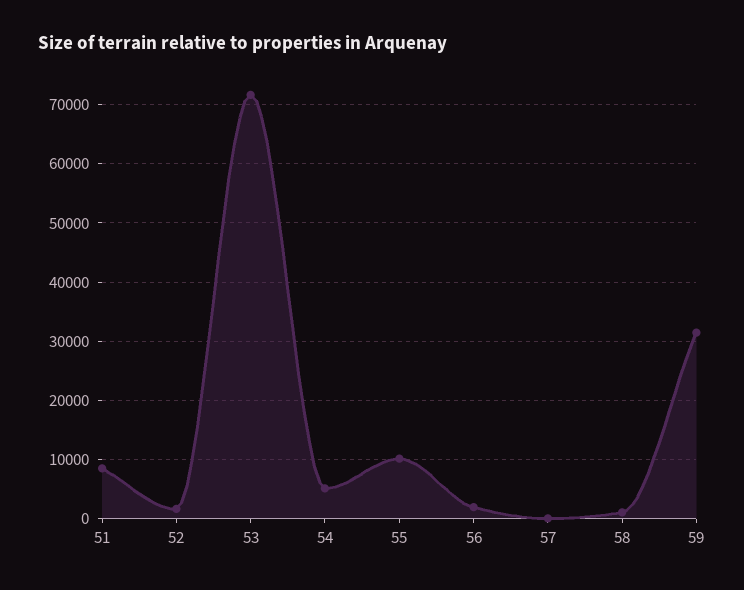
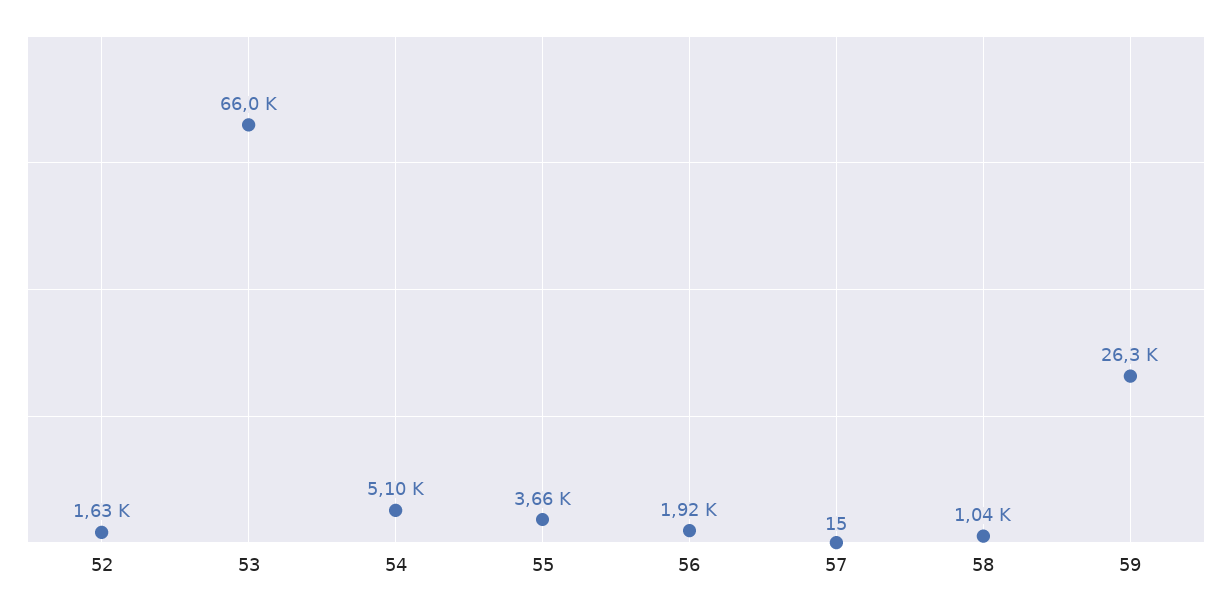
  {
-   "51": 8000,
    "52": 1630,
-   "53": 72000,
+   "53": 66000,
    "54": 5100,
-   "55": 10000,
+   "55": 3660,
    "56": 1920,
    "57": 15,
    "58": 1040,
-   "59": 32000
+   "59": 26300
  }

